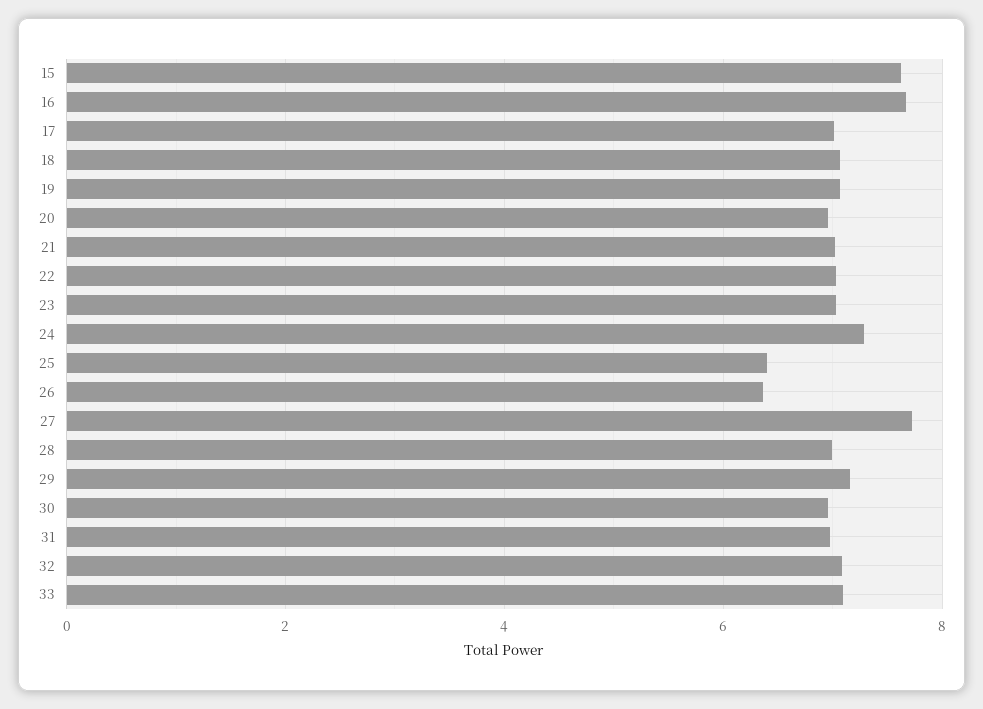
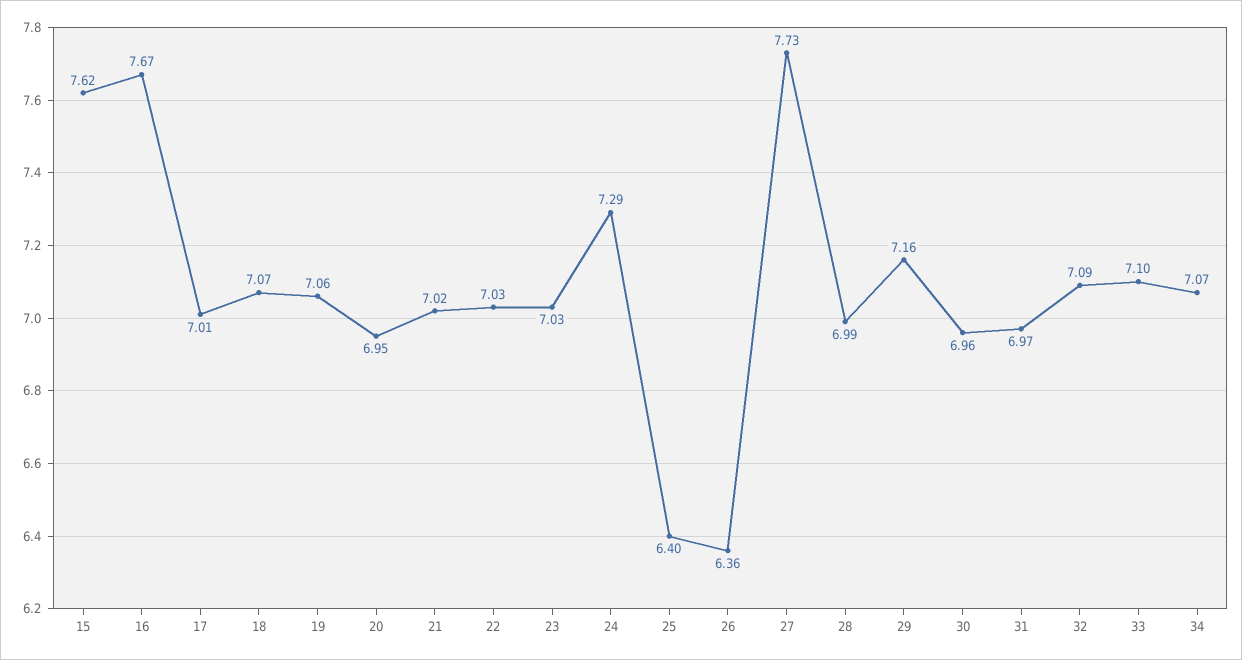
  {
    "15": 7.62,
    "16": 7.67,
    "17": 7.01,
    "18": 7.07,
    "19": 7.06,
    "20": 6.95,
    "21": 7.02,
    "22": 7.03,
    "23": 7.03,
    "24": 7.29,
    "25": 6.4,
    "26": 6.36,
    "27": 7.73,
    "28": 6.99,
    "29": 7.16,
    "30": 6.96,
    "31": 6.97,
    "32": 7.09,
-   "33": 7.1
+   "33": 7.1,
+   "34": 7.07
  }

